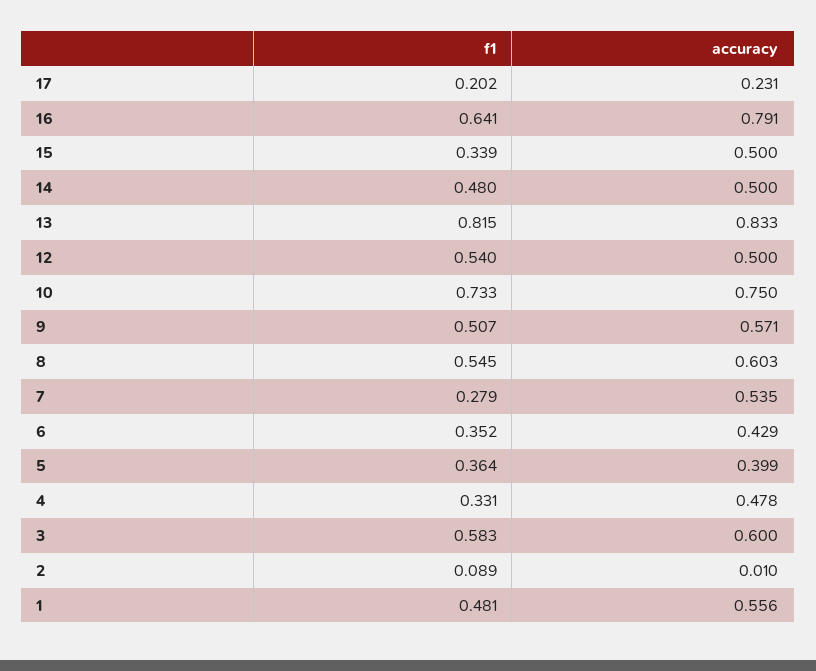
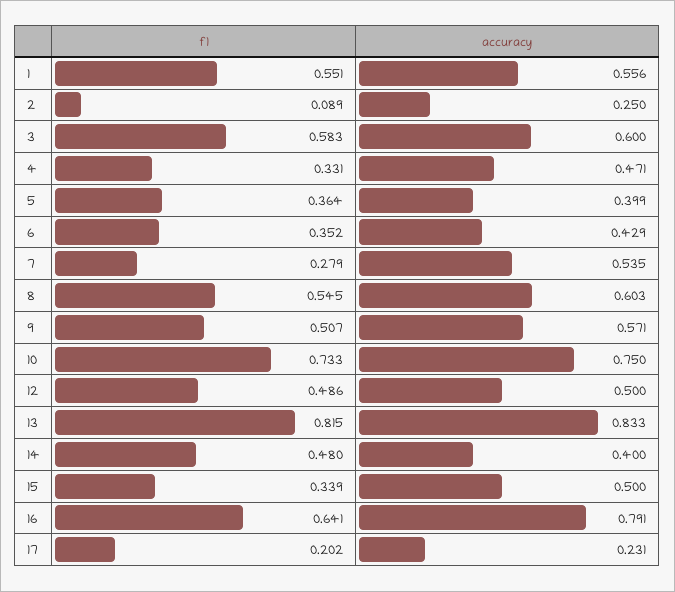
  {
    "f1": {
      "17": 0.202,
      "16": 0.641,
      "15": 0.339,
      "14": 0.48,
      "13": 0.815,
-     "12": 0.54,
+     "12": 0.486,
      "10": 0.733,
      "9": 0.507,
      "8": 0.545,
      "7": 0.279,
      "6": 0.352,
      "5": 0.364,
      "4": 0.331,
      "3": 0.583,
      "2": 0.089,
-     "1": 0.481
+     "1": 0.551
    },
    "accuracy": {
      "17": 0.231,
      "16": 0.791,
      "15": 0.5,
-     "14": 0.5,
+     "14": 0.4,
      "13": 0.833,
      "12": 0.5,
      "10": 0.75,
      "9": 0.571,
      "8": 0.603,
      "7": 0.535,
      "6": 0.429,
      "5": 0.399,
-     "4": 0.478,
+     "4": 0.471,
      "3": 0.6,
-     "2": 0.01,
+     "2": 0.25,
      "1": 0.556
    }
  }

